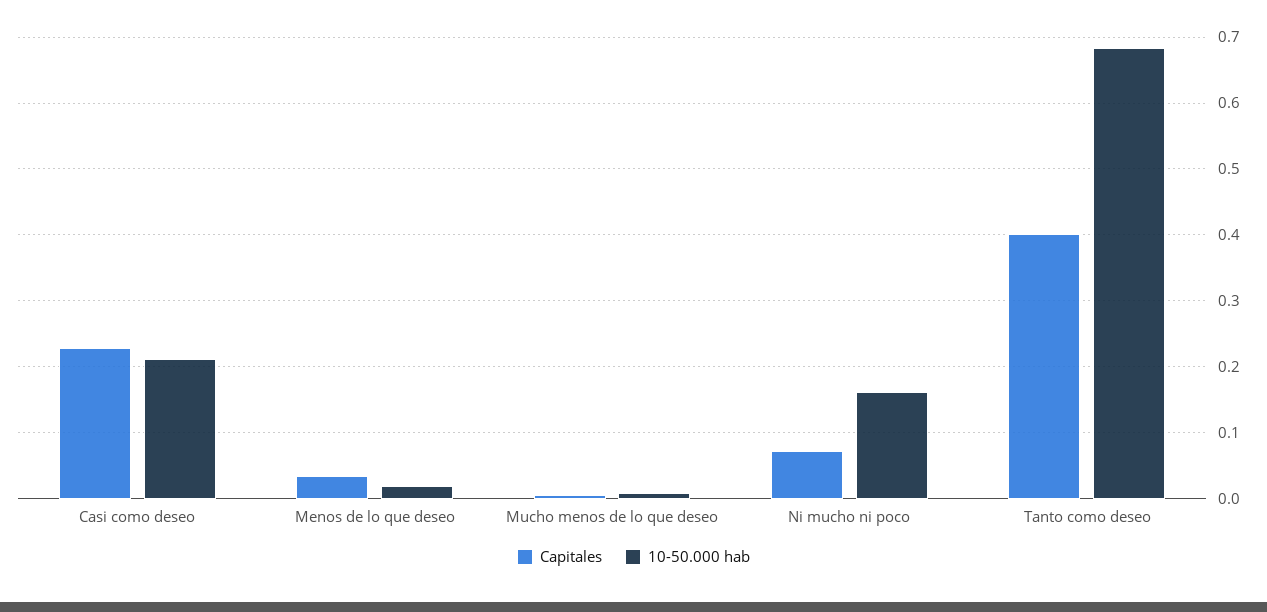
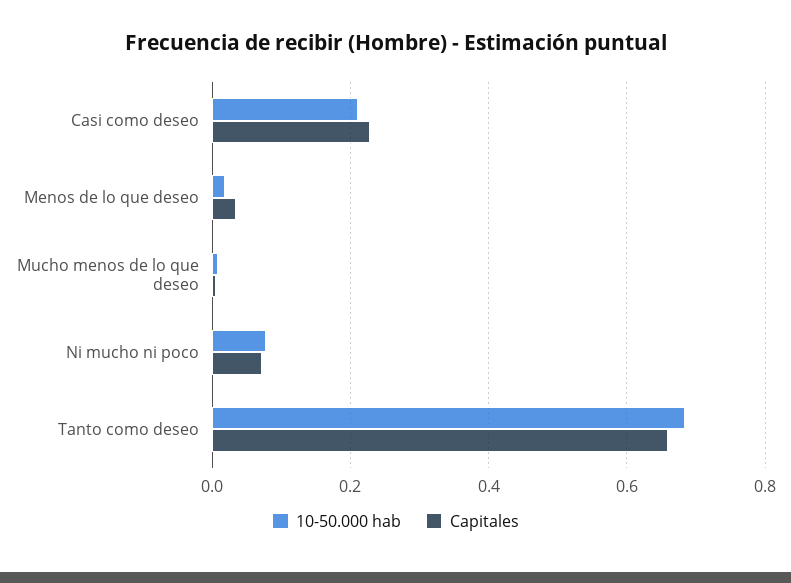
  {
    "Capitales": {
      "Casi como deseo": 0.23,
      "Menos de lo que deseo": 0.03,
      "Mucho menos de lo que deseo": 0.01,
      "Ni mucho ni poco": 0.07,
-     "Tanto como deseo": 0.4
+     "Tanto como deseo": 0.66
    },
    "10-50.000 hab": {
      "Casi como deseo": 0.21,
      "Menos de lo que deseo": 0.02,
      "Mucho menos de lo que deseo": 0.01,
-     "Ni mucho ni poco": 0.16,
+     "Ni mucho ni poco": 0.08,
      "Tanto como deseo": 0.68
    }
  }

